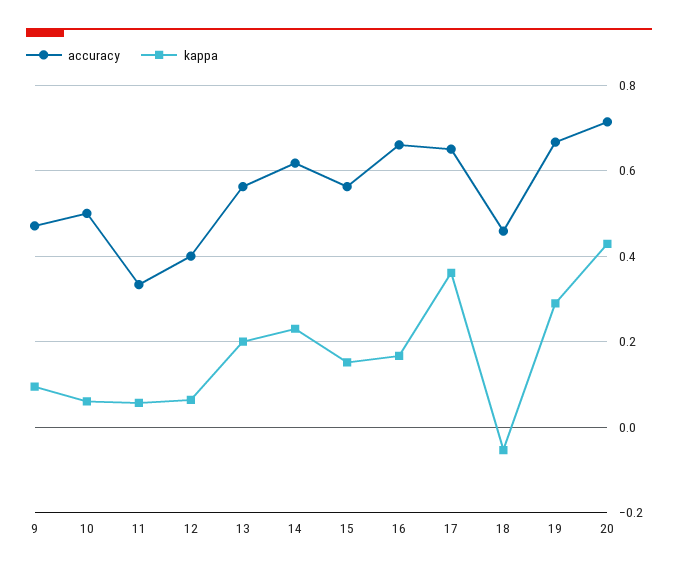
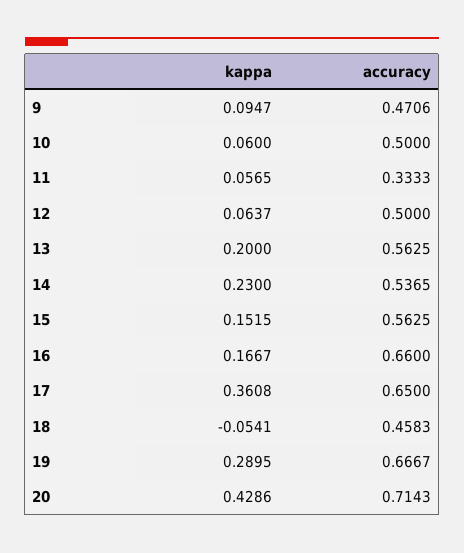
  {
    "accuracy": {
      "9": 0.4706,
      "10": 0.5,
      "11": 0.3333,
-     "12": 0.4,
+     "12": 0.5,
      "13": 0.5625,
-     "14": 0.62,
+     "14": 0.5365,
      "15": 0.5625,
      "16": 0.66,
      "17": 0.65,
      "18": 0.4583,
      "19": 0.6667,
      "20": 0.7143
    },
    "kappa": {
      "9": 0.0947,
      "10": 0.06,
      "11": 0.0565,
      "12": 0.0637,
      "13": 0.2,
      "14": 0.23,
      "15": 0.1515,
      "16": 0.1667,
      "17": 0.3608,
      "18": -0.0541,
      "19": 0.2895,
      "20": 0.4286
    }
  }

